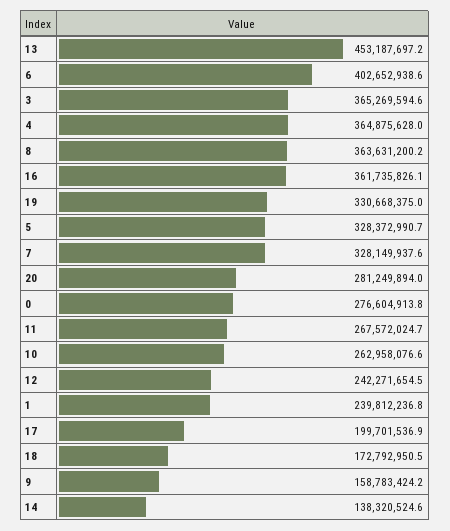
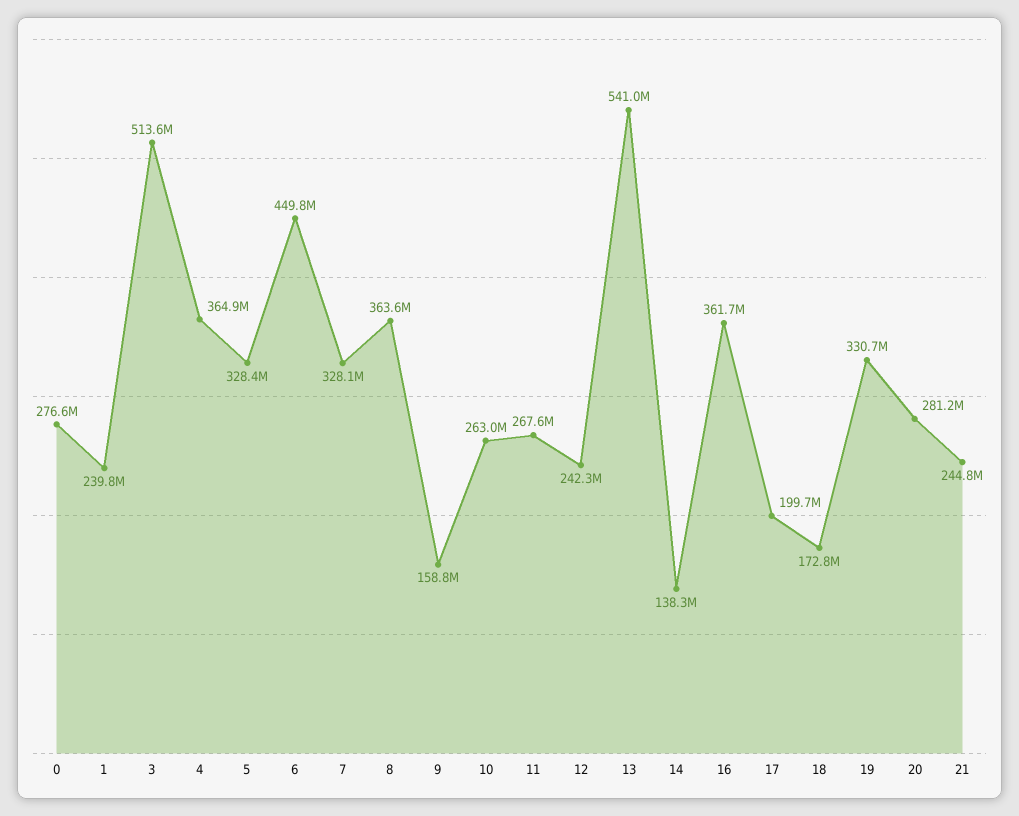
  {
-   "13": 453187697.2,
+   "13": 541000000,
-   "6": 402652938.6,
+   "6": 449800000,
-   "3": 365269594.6,
+   "3": 513600000,
    "4": 364875628,
    "8": 363631200.2,
    "16": 361735826.1,
    "19": 330668375,
    "5": 328372990.7,
    "7": 328149937.6,
    "20": 281249894,
    "0": 276604913.8,
    "11": 267572024.7,
    "10": 262958076.6,
    "12": 242271654.5,
    "1": 239812236.8,
    "17": 199701536.9,
    "18": 172792950.5,
    "9": 158783424.2,
-   "14": 138320524.6
+   "14": 138320524.6,
+   "21": 244800000
  }

